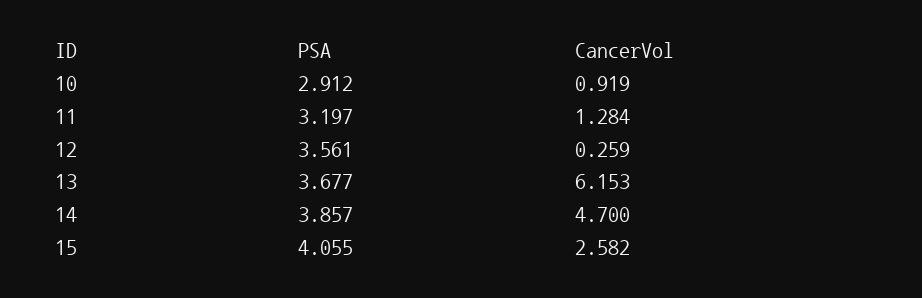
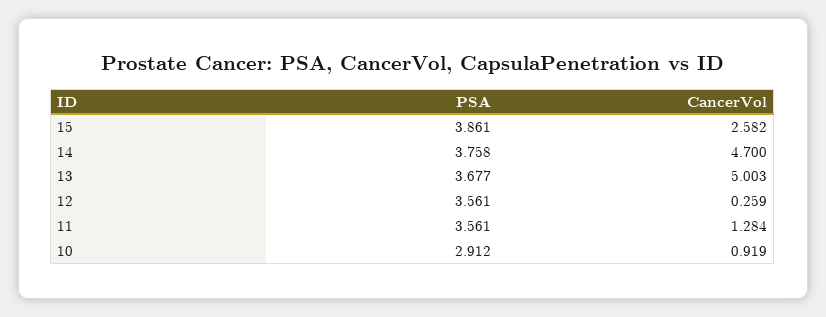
  {
    "PSA": {
      "10": 2.912,
-     "11": 3.197,
+     "11": 3.561,
      "12": 3.561,
      "13": 3.677,
-     "14": 3.857,
+     "14": 3.758,
-     "15": 4.055
+     "15": 3.861
    },
    "CancerVol": {
      "10": 0.919,
      "11": 1.284,
      "12": 0.259,
-     "13": 6.153,
+     "13": 5.003,
      "14": 4.7,
      "15": 2.582
    }
  }

